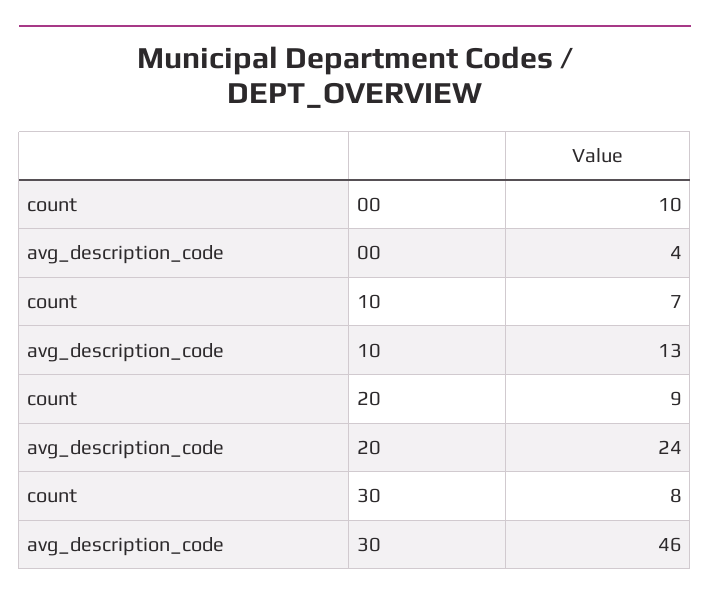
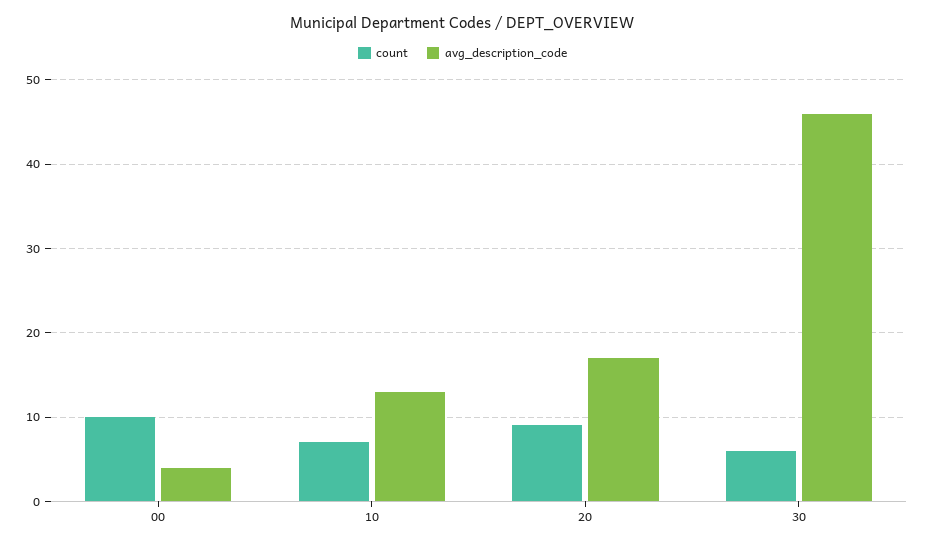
  {
    "count": {
      "00": 10,
      "10": 7,
      "20": 9,
-     "30": 8
+     "30": 6
    },
    "avg_description_code": {
      "00": 4,
      "10": 13,
-     "20": 24,
+     "20": 17,
      "30": 46
    }
  }

